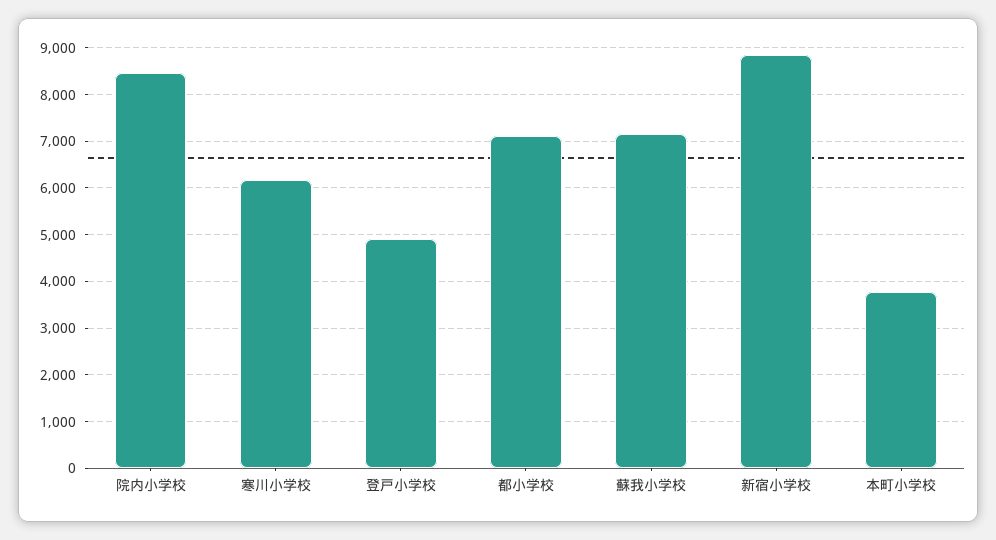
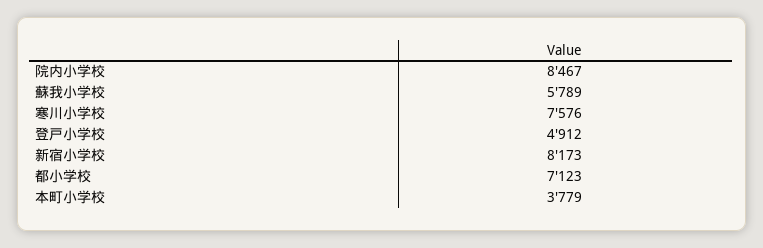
  {
    "院内小学校": 8467,
-   "寒川小学校": 6200,
+   "寒川小学校": 7576,
    "登戸小学校": 4912,
    "都小学校": 7123,
-   "蘇我小学校": 7200,
+   "蘇我小学校": 5789,
-   "新宿小学校": 8800,
+   "新宿小学校": 8173,
    "本町小学校": 3779
  }

